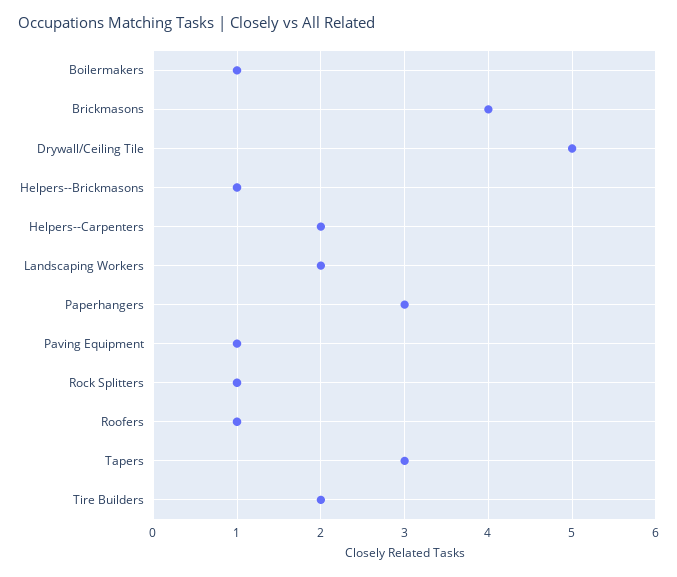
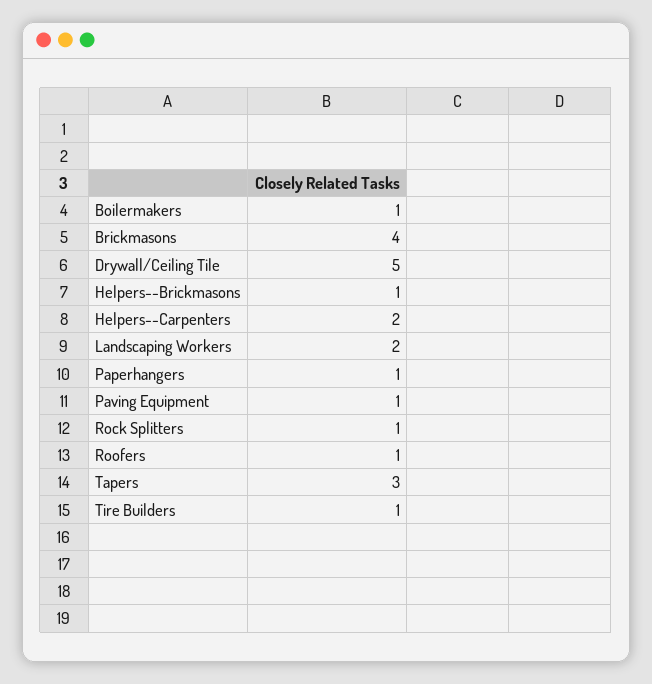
  {
    "Boilermakers": 1,
    "Brickmasons": 4,
    "Drywall/Ceiling Tile": 5,
    "Helpers--Brickmasons": 1,
    "Helpers--Carpenters": 2,
    "Landscaping Workers": 2,
-   "Paperhangers": 3,
+   "Paperhangers": 1,
    "Paving Equipment": 1,
    "Rock Splitters": 1,
    "Roofers": 1,
    "Tapers": 3,
-   "Tire Builders": 2
+   "Tire Builders": 1
  }

